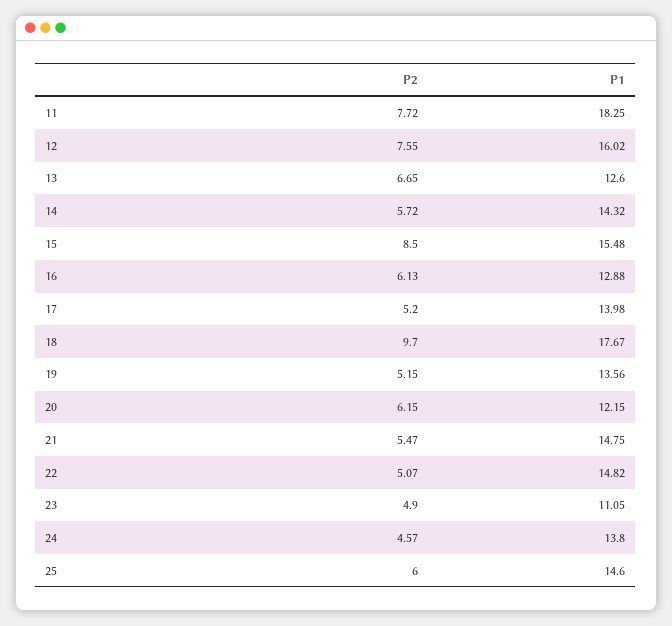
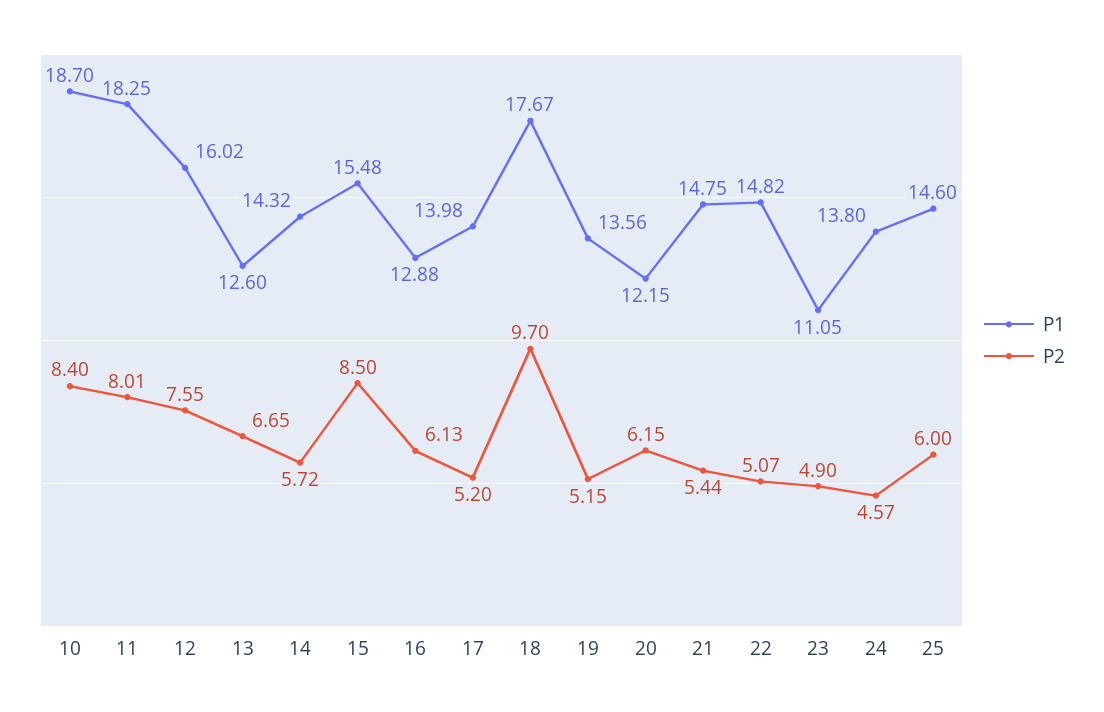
  {
    "P2": {
-     "11": 7.72,
+     "11": 8.01,
      "12": 7.55,
      "13": 6.65,
      "14": 5.72,
      "15": 8.5,
      "16": 6.13,
      "17": 5.2,
      "18": 9.7,
      "19": 5.15,
      "20": 6.15,
-     "21": 5.47,
+     "21": 5.44,
      "22": 5.07,
      "23": 4.9,
      "24": 4.57,
-     "25": 6
+     "25": 6,
+     "10": 8.4
    },
    "P1": {
      "11": 18.25,
      "12": 16.02,
      "13": 12.6,
      "14": 14.32,
      "15": 15.48,
      "16": 12.88,
      "17": 13.98,
      "18": 17.67,
      "19": 13.56,
      "20": 12.15,
      "21": 14.75,
      "22": 14.82,
      "23": 11.05,
      "24": 13.8,
-     "25": 14.6
+     "25": 14.6,
+     "10": 18.7
    }
  }

